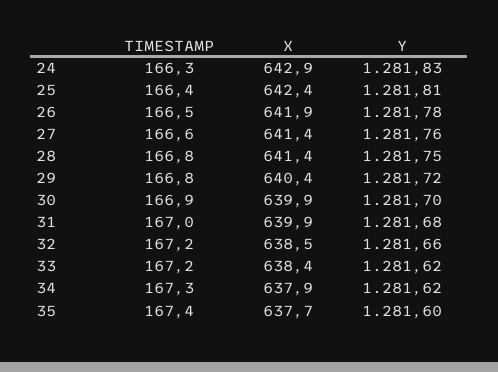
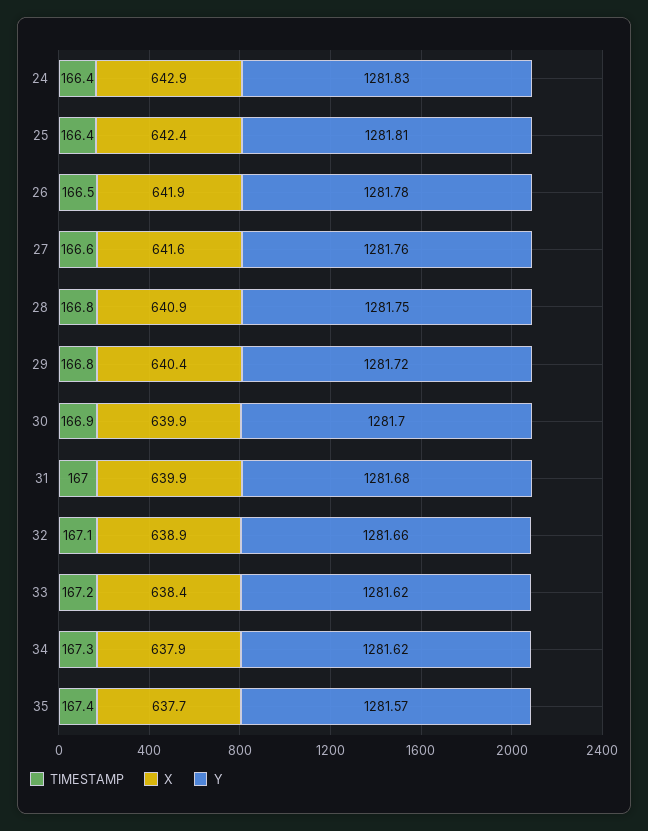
  {
    "TIMESTAMP": {
-     "24": 166.3,
+     "24": 166.4,
      "25": 166.4,
      "26": 166.5,
      "27": 166.6,
      "28": 166.8,
      "29": 166.8,
      "30": 166.9,
      "31": 167,
-     "32": 167.2,
+     "32": 167.1,
      "33": 167.2,
      "34": 167.3,
      "35": 167.4
    },
    "X": {
      "24": 642.9,
      "25": 642.4,
      "26": 641.9,
-     "27": 641.4,
+     "27": 641.6,
-     "28": 641.4,
+     "28": 640.9,
      "29": 640.4,
      "30": 639.9,
      "31": 639.9,
-     "32": 638.5,
+     "32": 638.9,
      "33": 638.4,
      "34": 637.9,
      "35": 637.7
    },
    "Y": {
      "24": 1281.83,
      "25": 1281.81,
      "26": 1281.78,
      "27": 1281.76,
      "28": 1281.75,
      "29": 1281.72,
      "30": 1281.7,
      "31": 1281.68,
      "32": 1281.66,
      "33": 1281.62,
      "34": 1281.62,
-     "35": 1281.6
+     "35": 1281.57
    }
  }

